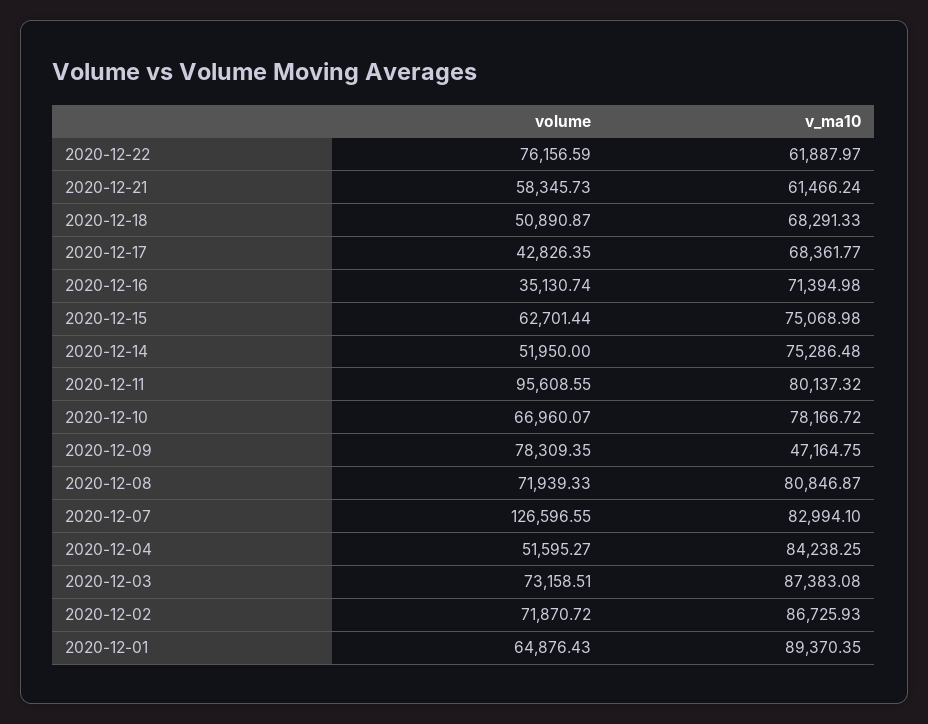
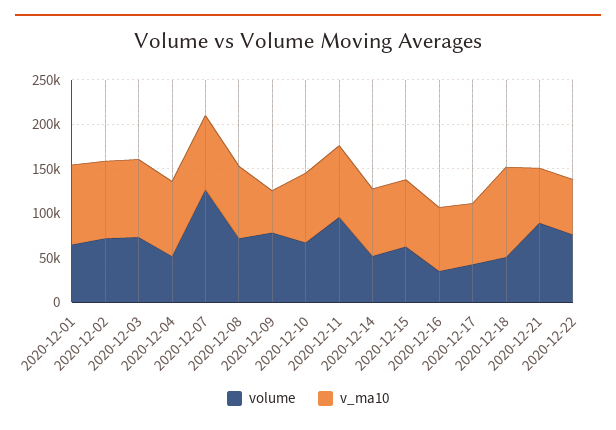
  {
    "volume": {
      "2020-12-22": 76156.59,
-     "2020-12-21": 58345.73,
+     "2020-12-21": 90000,
      "2020-12-18": 50890.87,
      "2020-12-17": 42826.35,
      "2020-12-16": 35130.74,
      "2020-12-15": 62701.44,
      "2020-12-14": 51950,
      "2020-12-11": 95608.55,
      "2020-12-10": 66960.07,
      "2020-12-09": 78309.35,
      "2020-12-08": 71939.33,
      "2020-12-07": 126596.55,
      "2020-12-04": 51595.27,
      "2020-12-03": 73158.51,
      "2020-12-02": 71870.72,
      "2020-12-01": 64876.43
    },
    "v_ma10": {
      "2020-12-22": 61887.97,
      "2020-12-21": 61466.24,
-     "2020-12-18": 68291.33,
+     "2020-12-18": 100000,
      "2020-12-17": 68361.77,
      "2020-12-16": 71394.98,
      "2020-12-15": 75068.98,
      "2020-12-14": 75286.48,
      "2020-12-11": 80137.32,
      "2020-12-10": 78166.72,
      "2020-12-09": 47164.75,
      "2020-12-08": 80846.87,
      "2020-12-07": 82994.1,
      "2020-12-04": 84238.25,
      "2020-12-03": 87383.08,
      "2020-12-02": 86725.93,
      "2020-12-01": 89370.35
    }
  }

